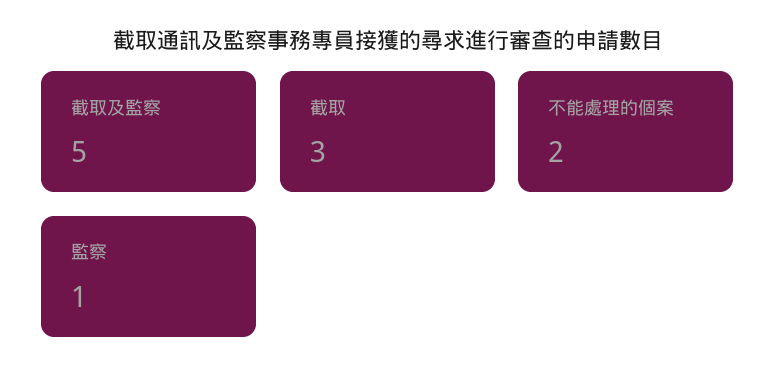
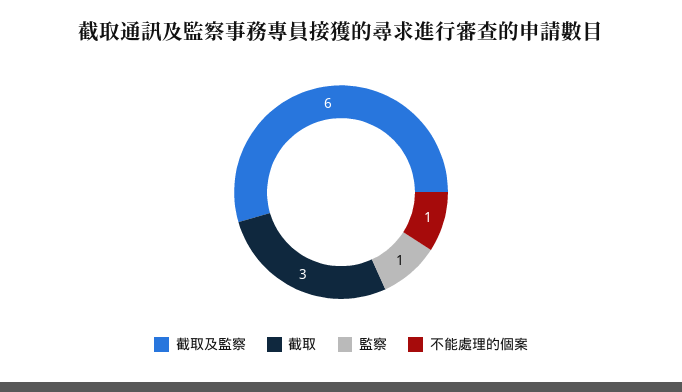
  {
-   "截取及監察": 5,
+   "截取及監察": 6,
    "截取": 3,
-   "不能處理的個案": 2,
+   "不能處理的個案": 1,
    "監察": 1
  }

